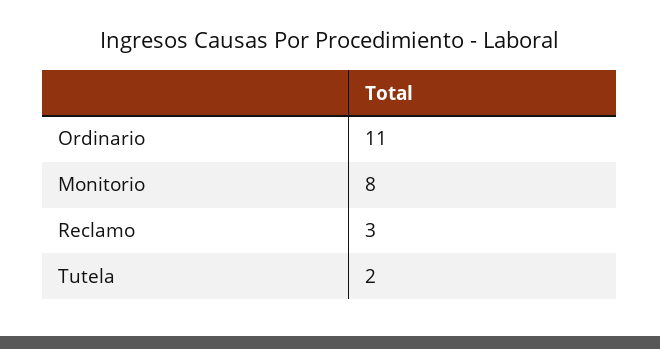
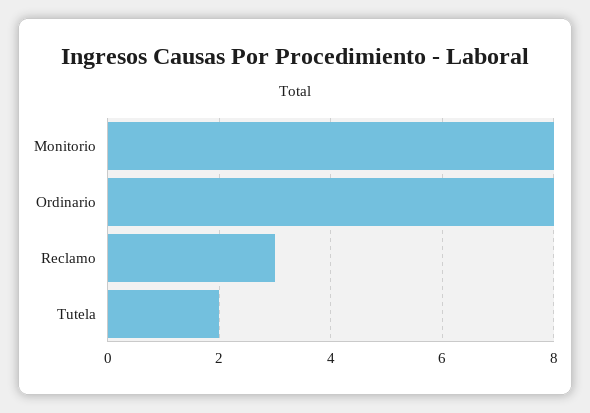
  {
-   "Ordinario": 11,
+   "Ordinario": 8,
    "Monitorio": 8,
    "Reclamo": 3,
    "Tutela": 2
  }

